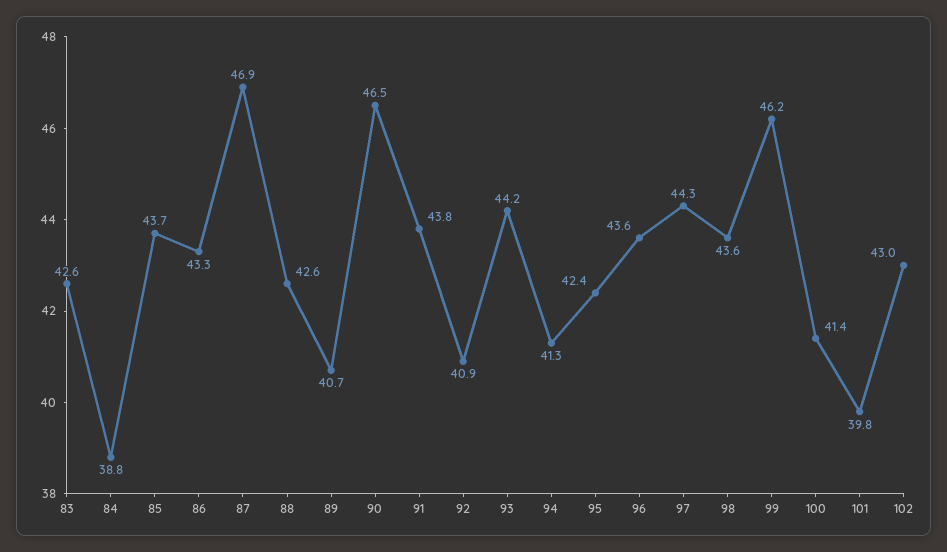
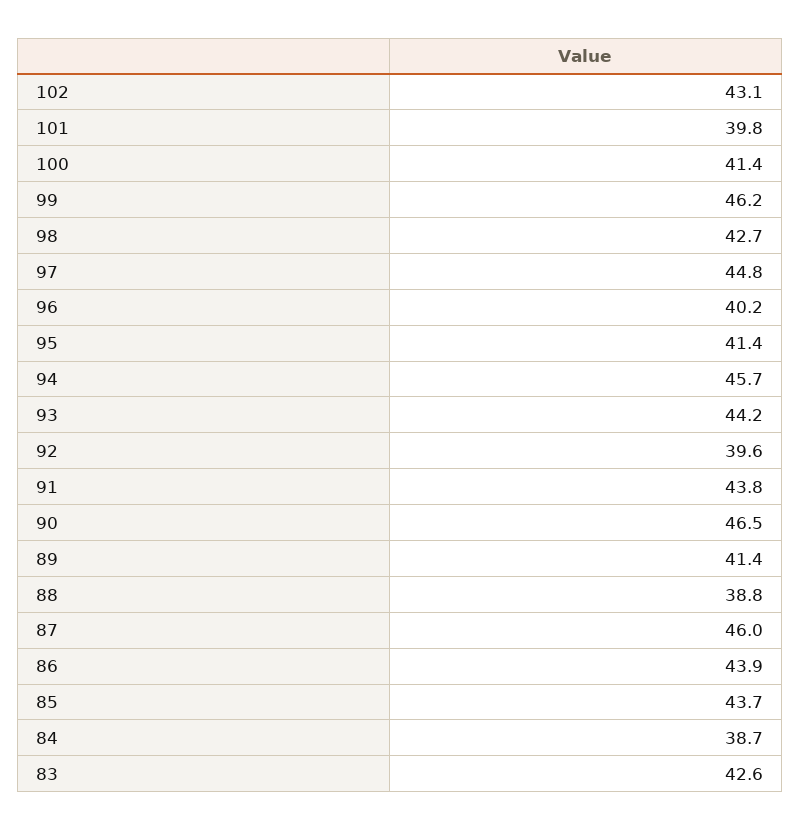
  {
    "83": 42.6,
-   "84": 38.8,
+   "84": 38.7,
    "85": 43.7,
-   "86": 43.3,
+   "86": 43.9,
-   "87": 46.9,
+   "87": 46,
-   "88": 42.6,
+   "88": 38.8,
-   "89": 40.7,
+   "89": 41.4,
    "90": 46.5,
    "91": 43.8,
-   "92": 40.9,
+   "92": 39.6,
    "93": 44.2,
-   "94": 41.3,
+   "94": 45.7,
-   "95": 42.4,
+   "95": 41.4,
-   "96": 43.6,
+   "96": 40.2,
-   "97": 44.3,
+   "97": 44.8,
-   "98": 43.6,
+   "98": 42.7,
    "99": 46.2,
    "100": 41.4,
    "101": 39.8,
-   "102": 43
+   "102": 43.1
  }

